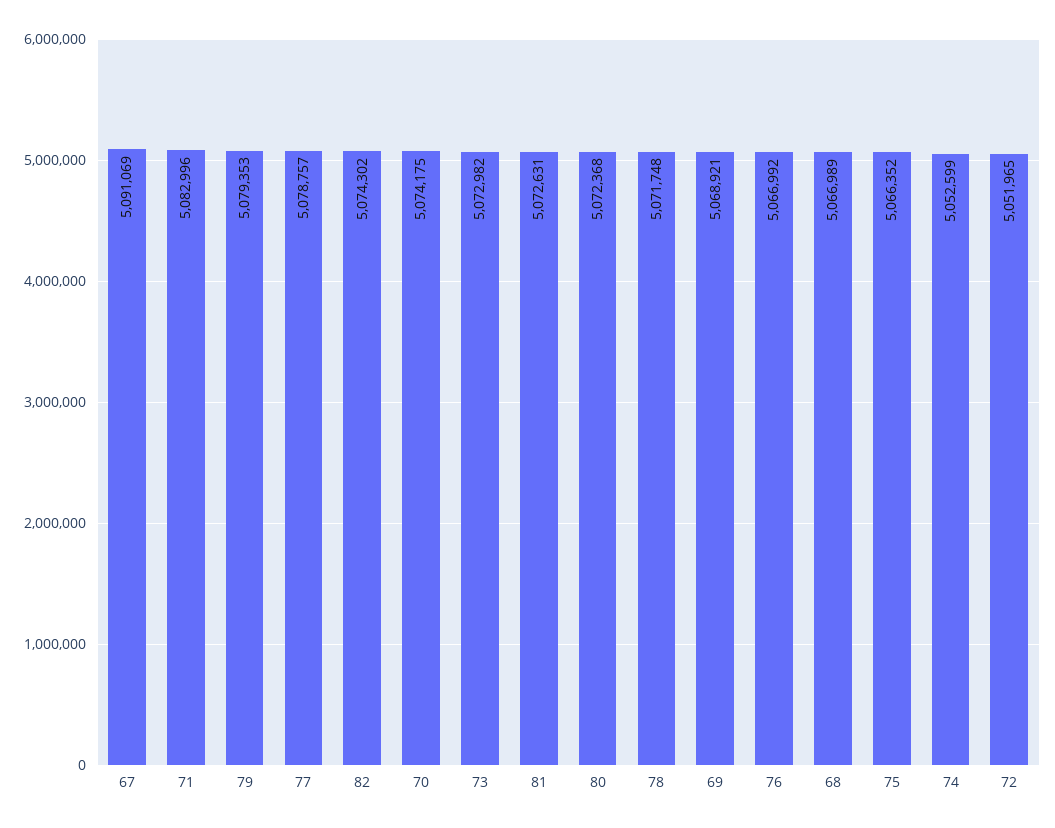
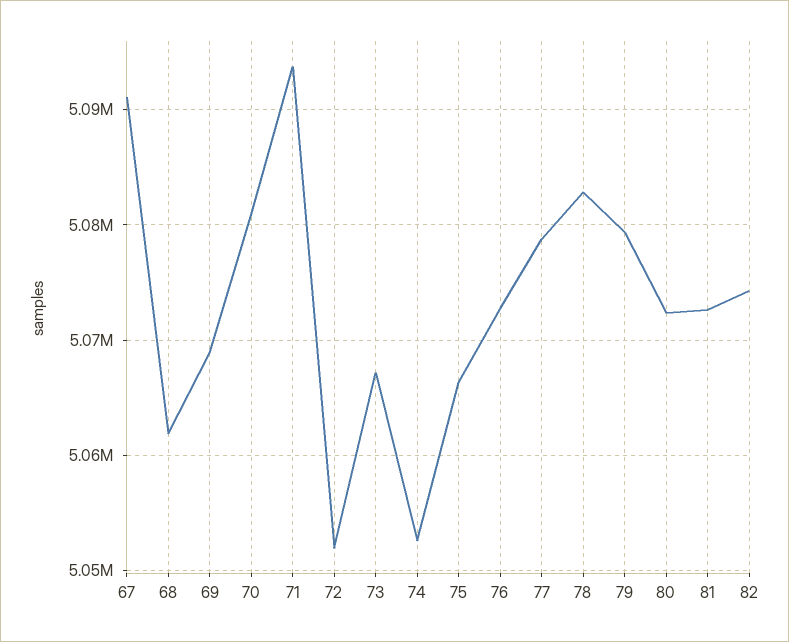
  {
    "67": 5091069,
-   "71": 5082996,
+   "71": 5094000,
    "79": 5079353,
    "77": 5078757,
    "82": 5074302,
-   "70": 5074175,
+   "70": 5081000,
-   "73": 5072982,
+   "73": 5067000,
    "81": 5072631,
    "80": 5072368,
-   "78": 5071748,
+   "78": 5083000,
    "69": 5068921,
-   "76": 5066992,
+   "76": 5073000,
-   "68": 5066989,
+   "68": 5062000,
    "75": 5066352,
    "74": 5052599,
    "72": 5051965
  }

